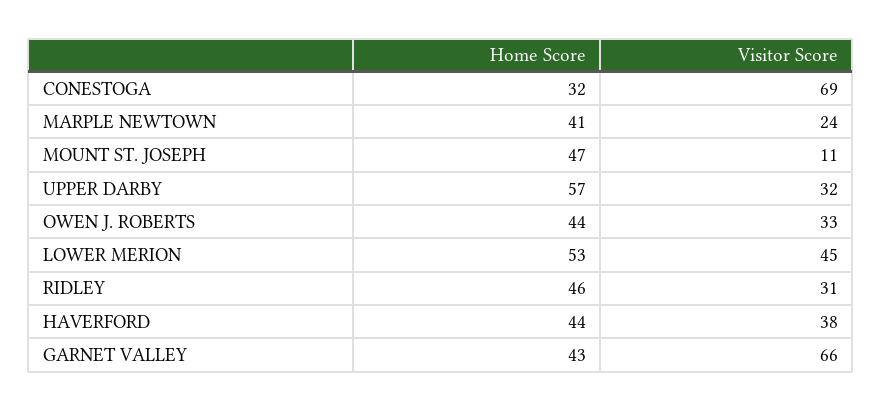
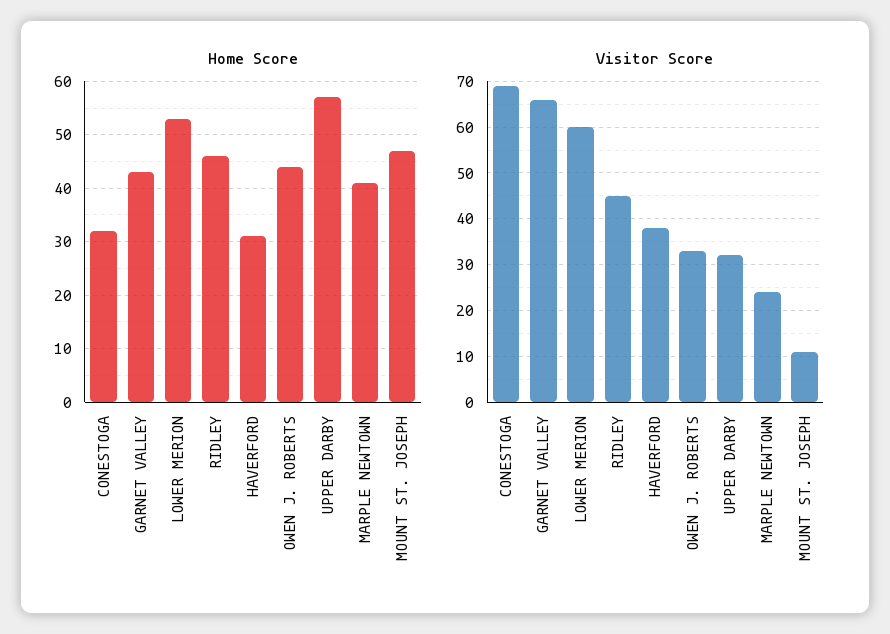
  {
    "Home Score": {
      "CONESTOGA": 32,
      "MARPLE NEWTOWN": 41,
      "MOUNT ST. JOSEPH": 47,
      "UPPER DARBY": 57,
      "OWEN J. ROBERTS": 44,
      "LOWER MERION": 53,
      "RIDLEY": 46,
-     "HAVERFORD": 44,
+     "HAVERFORD": 30,
      "GARNET VALLEY": 43
    },
    "Visitor Score": {
      "CONESTOGA": 69,
      "MARPLE NEWTOWN": 24,
      "MOUNT ST. JOSEPH": 11,
      "UPPER DARBY": 32,
      "OWEN J. ROBERTS": 33,
-     "LOWER MERION": 45,
+     "LOWER MERION": 60,
-     "RIDLEY": 31,
+     "RIDLEY": 45,
      "HAVERFORD": 38,
      "GARNET VALLEY": 66
    }
  }

